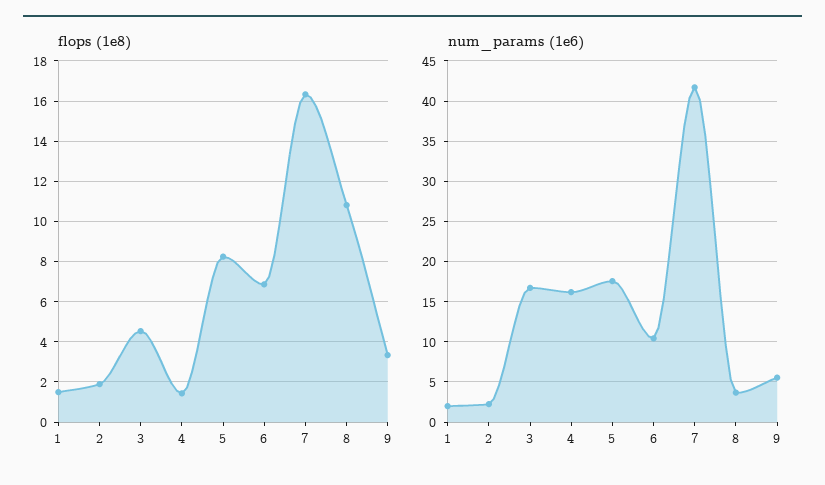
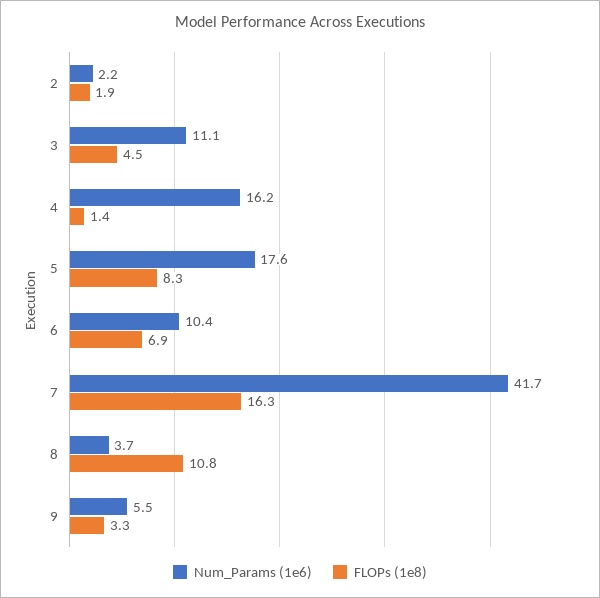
  {
    "flops (1e8)": {
-     "1": 1.5,
      "2": 1.9,
      "3": 4.5,
      "4": 1.4,
      "5": 8.3,
      "6": 6.9,
      "7": 16.3,
      "8": 10.8,
      "9": 3.3
    },
    "num_params (1e6)": {
-     "1": 2,
      "2": 2.2,
-     "3": 17,
+     "3": 11.1,
      "4": 16.2,
      "5": 17.6,
      "6": 10.4,
      "7": 41.7,
      "8": 3.7,
      "9": 5.5
    }
  }

